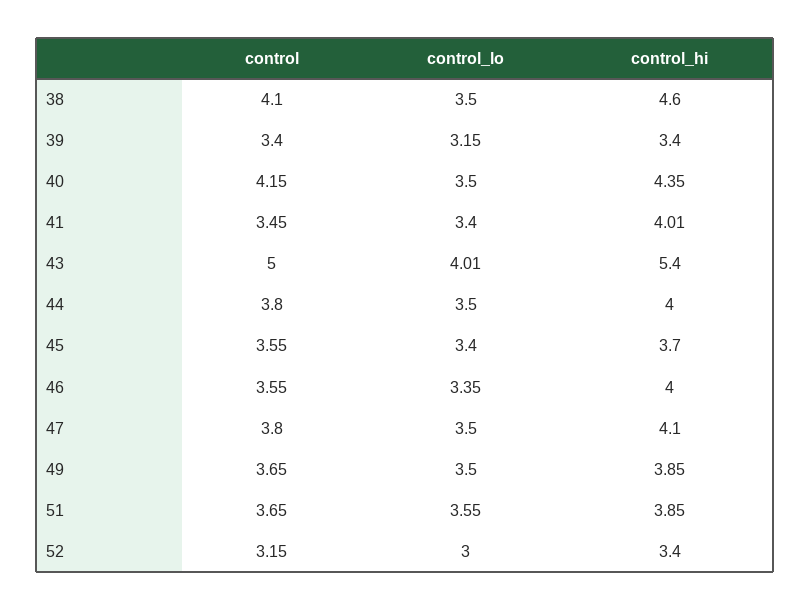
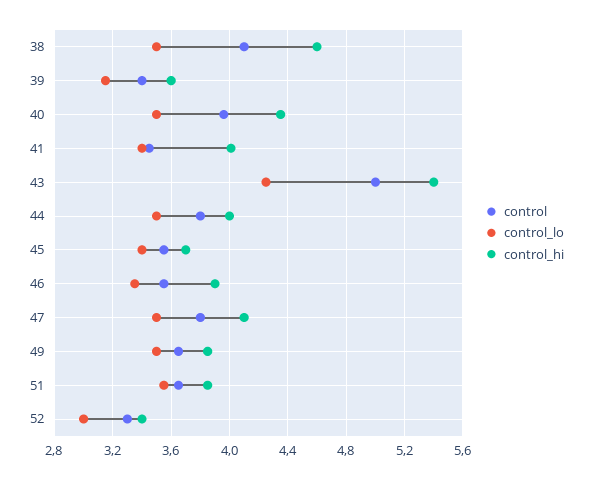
  {
    "control": {
      "38": 4.1,
      "39": 3.4,
-     "40": 4.15,
+     "40": 3.95,
      "41": 3.45,
      "43": 5,
      "44": 3.8,
      "45": 3.55,
      "46": 3.55,
      "47": 3.8,
      "49": 3.65,
      "51": 3.65,
-     "52": 3.15
+     "52": 3.3
    },
    "control_lo": {
      "38": 3.5,
      "39": 3.15,
      "40": 3.5,
      "41": 3.4,
-     "43": 4.01,
+     "43": 4.25,
      "44": 3.5,
      "45": 3.4,
      "46": 3.35,
      "47": 3.5,
      "49": 3.5,
      "51": 3.55,
      "52": 3
    },
    "control_hi": {
      "38": 4.6,
-     "39": 3.4,
+     "39": 3.6,
      "40": 4.35,
      "41": 4.01,
      "43": 5.4,
      "44": 4,
      "45": 3.7,
-     "46": 4,
+     "46": 3.9,
      "47": 4.1,
      "49": 3.85,
      "51": 3.85,
      "52": 3.4
    }
  }

